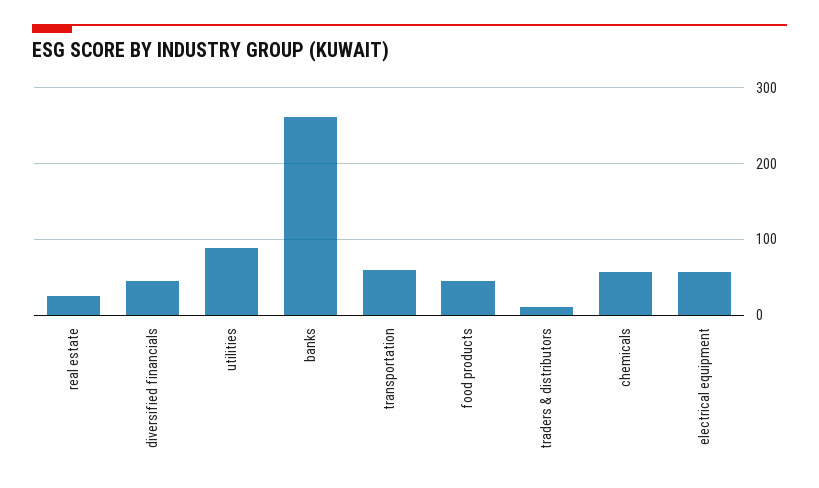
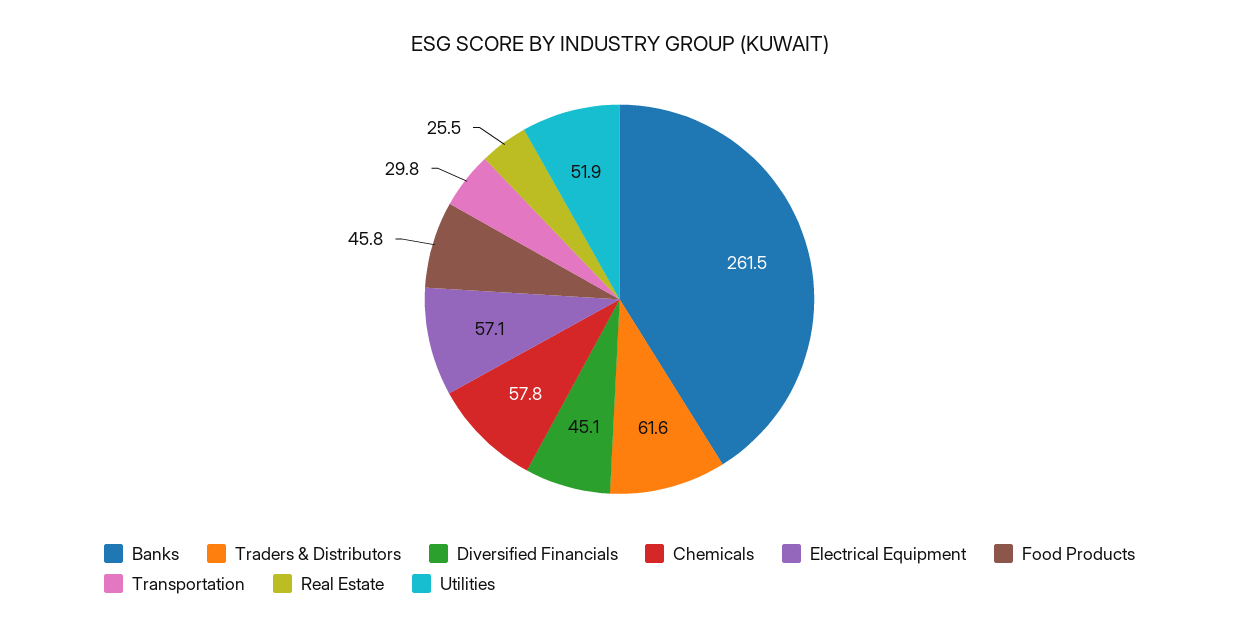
  {
    "real estate": 25.5,
    "diversified financials": 45.1,
-   "utilities": 90,
+   "utilities": 51.9,
    "banks": 261.5,
-   "transportation": 60,
+   "transportation": 29.8,
    "food products": 45.8,
-   "traders & distributors": 10,
+   "traders & distributors": 61.6,
    "chemicals": 57.8,
    "electrical equipment": 57.1
  }

